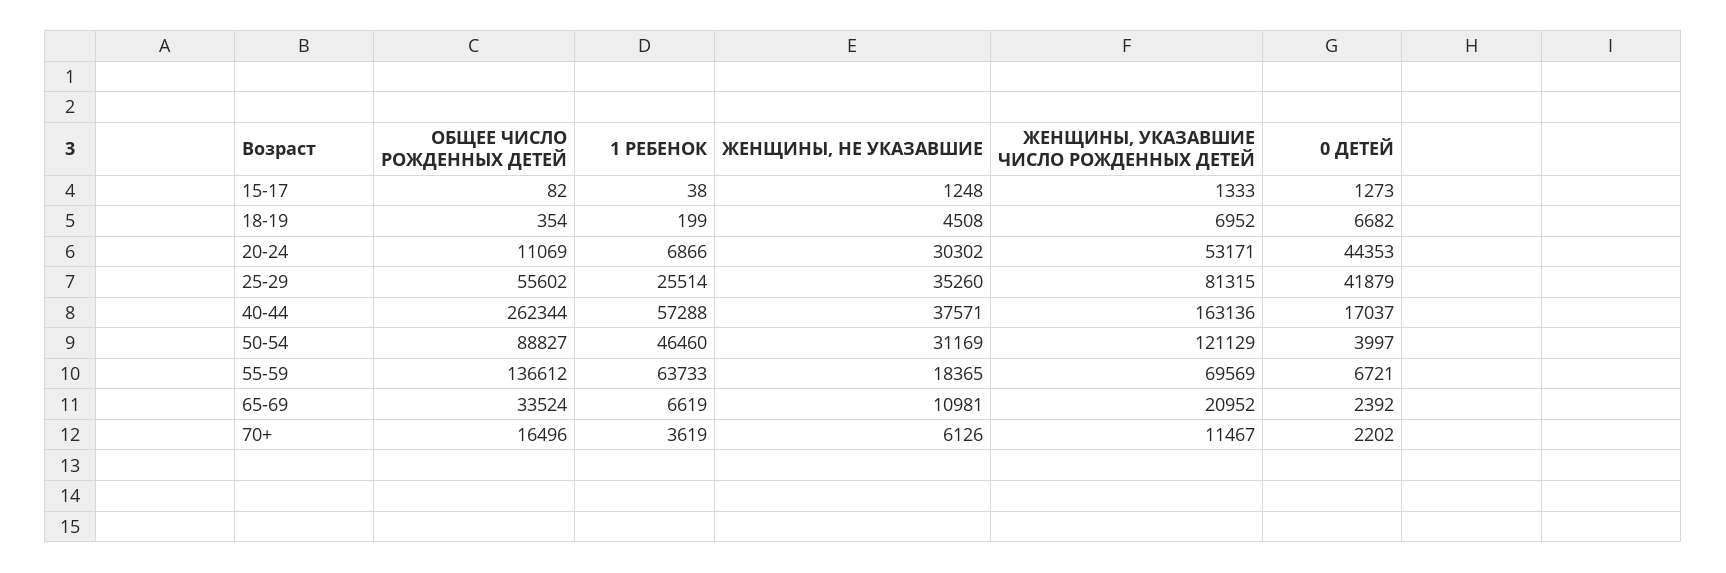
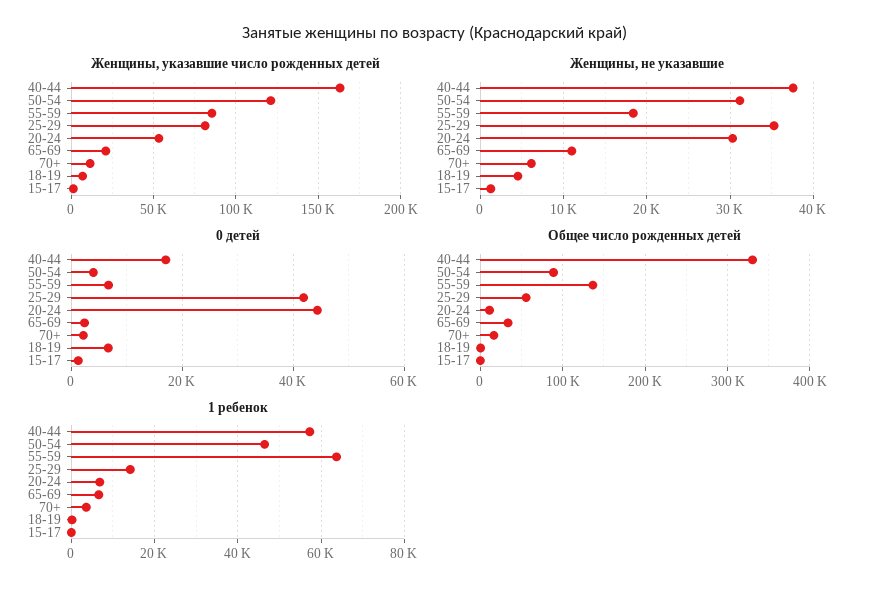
  {
    "ОБЩЕЕ ЧИСЛО РОЖДЕННЫХ ДЕТЕЙ": {
      "15-17": 82,
      "18-19": 354,
      "20-24": 11069,
      "25-29": 55602,
-     "40-44": 262344,
+     "40-44": 330000,
      "50-54": 88827,
      "55-59": 136612,
      "65-69": 33524,
      "70+": 16496
    },
    "1 РЕБЕНОК": {
      "15-17": 38,
      "18-19": 199,
      "20-24": 6866,
-     "25-29": 25514,
+     "25-29": 14000,
      "40-44": 57288,
      "50-54": 46460,
      "55-59": 63733,
      "65-69": 6619,
      "70+": 3619
    },
    "ЖЕНЩИНЫ, НЕ УКАЗАВШИЕ": {
      "15-17": 1248,
      "18-19": 4508,
      "20-24": 30302,
      "25-29": 35260,
      "40-44": 37571,
      "50-54": 31169,
      "55-59": 18365,
      "65-69": 10981,
      "70+": 6126
    },
    "ЖЕНЩИНЫ, УКАЗАВШИЕ ЧИСЛО РОЖДЕННЫХ ДЕТЕЙ": {
      "15-17": 1333,
      "18-19": 6952,
      "20-24": 53171,
      "25-29": 81315,
      "40-44": 163136,
      "50-54": 121129,
-     "55-59": 69569,
+     "55-59": 85000,
      "65-69": 20952,
      "70+": 11467
    },
    "0 ДЕТЕЙ": {
      "15-17": 1273,
      "18-19": 6682,
      "20-24": 44353,
      "25-29": 41879,
      "40-44": 17037,
      "50-54": 3997,
      "55-59": 6721,
      "65-69": 2392,
      "70+": 2202
    }
  }

